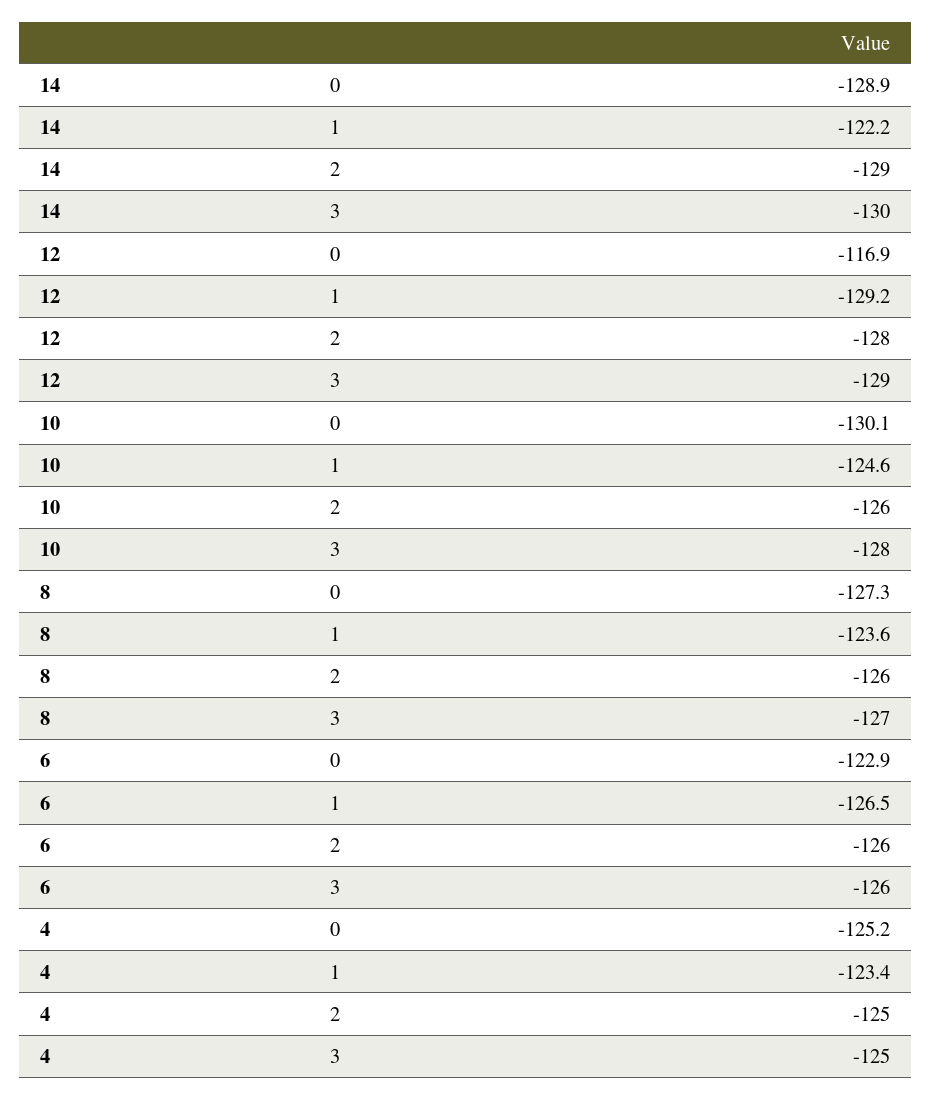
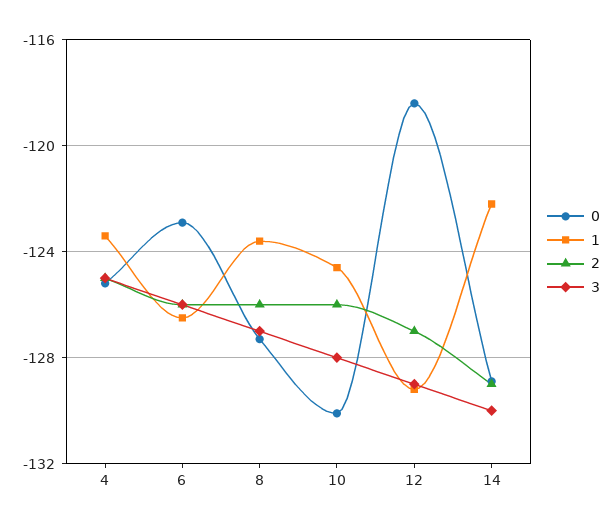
  {
    "0": {
      "14": -128.9,
-     "12": -116.9,
+     "12": -118.5,
      "10": -130.1,
      "8": -127.3,
      "6": -122.9,
      "4": -125.2
    },
    "1": {
      "14": -122.2,
      "12": -129.2,
      "10": -124.6,
      "8": -123.6,
      "6": -126.5,
      "4": -123.4
    },
    "2": {
      "14": -129,
-     "12": -128,
+     "12": -127,
      "10": -126,
      "8": -126,
      "6": -126,
      "4": -125
    },
    "3": {
      "14": -130,
      "12": -129,
      "10": -128,
      "8": -127,
      "6": -126,
      "4": -125
    }
  }

